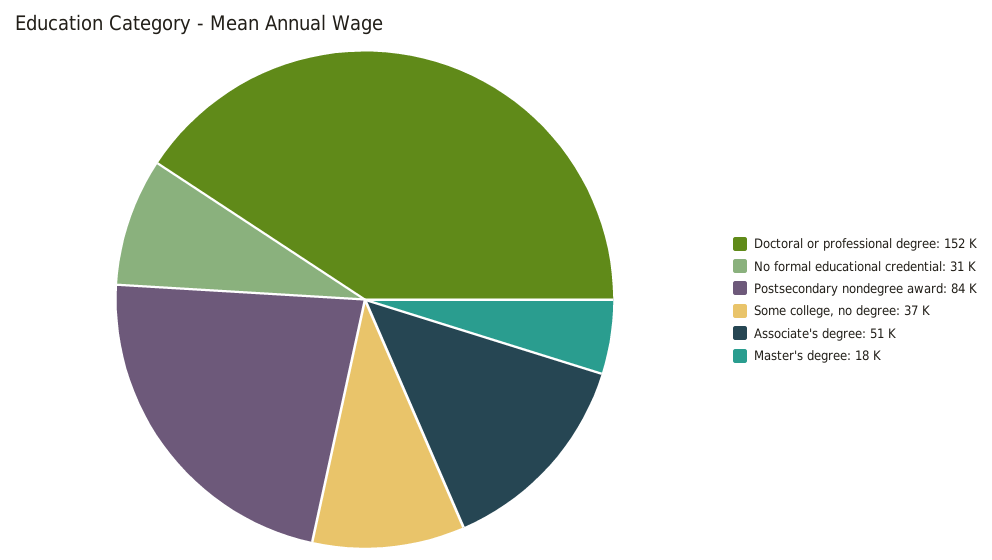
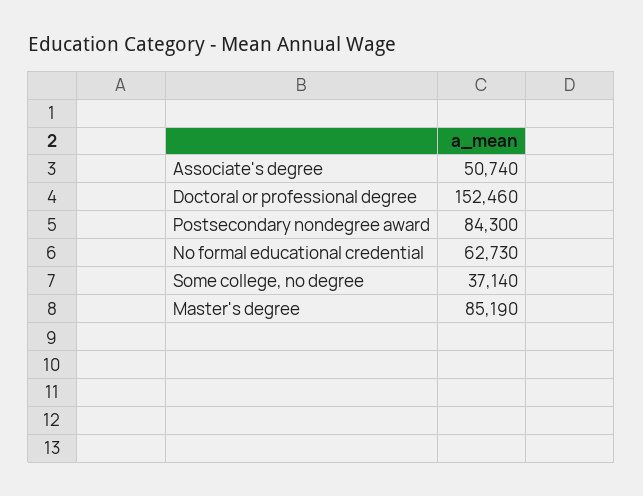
  {
    "Doctoral or professional degree": 152460,
-   "No formal educational credential": 31000,
+   "No formal educational credential": 62730,
    "Postsecondary nondegree award": 84300,
    "Some college, no degree": 37140,
    "Associate's degree": 50740,
-   "Master's degree": 18000
+   "Master's degree": 85190
  }

